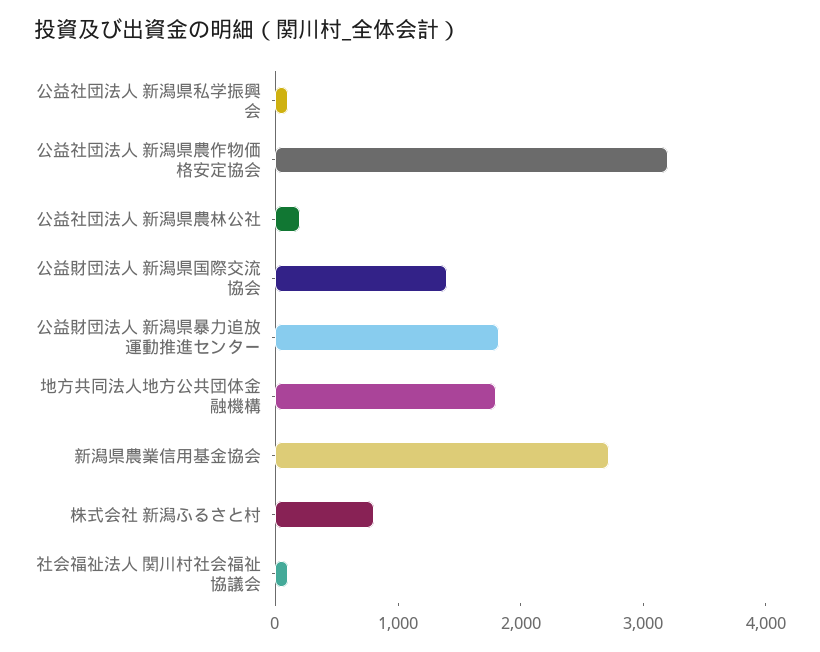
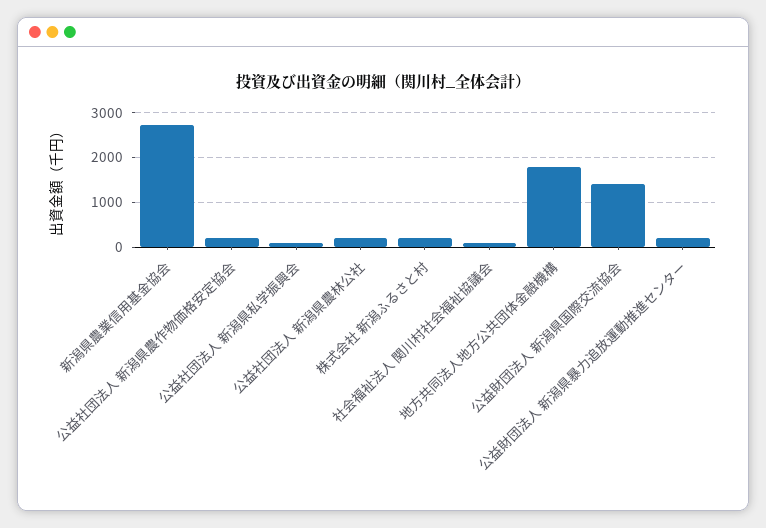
  {
    "公益社団法人 新潟県私学振興会": 200,
-   "公益社団法人 新潟県農作物価格安定協会": 3200,
+   "公益社団法人 新潟県農作物価格安定協会": 200,
    "公益社団法人 新潟県農林公社": 200,
    "公益財団法人 新潟県国際交流協会": 1400,
-   "公益財団法人 新潟県暴力追放運動推進センター": 1800,
+   "公益財団法人 新潟県暴力追放運動推進センター": 200,
    "地方共同法人地方公共団体金融機構": 1800,
    "新潟県農業信用基金協会": 2800,
-   "株式会社 新潟ふるさと村": 800,
+   "株式会社 新潟ふるさと村": 200,
    "社会福祉法人 関川村社会福祉協議会": 200
  }

